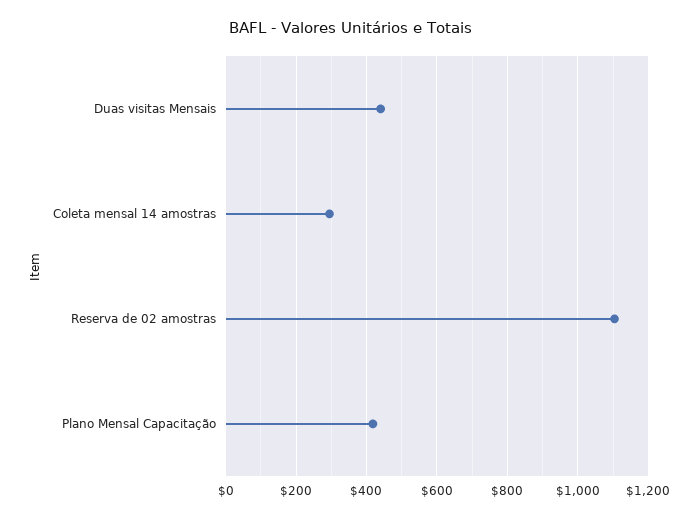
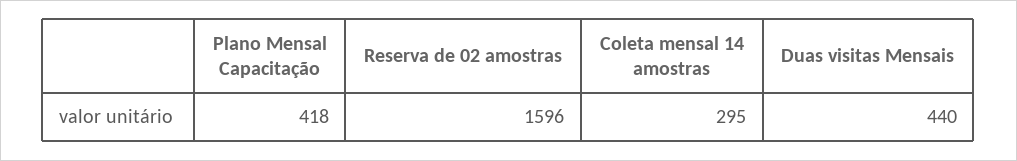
  {
    "Duas visitas Mensais": 440,
    "Coleta mensal 14 amostras": 295,
-   "Reserva de 02 amostras": 1100,
+   "Reserva de 02 amostras": 1596,
    "Plano Mensal Capacitação": 418
  }

